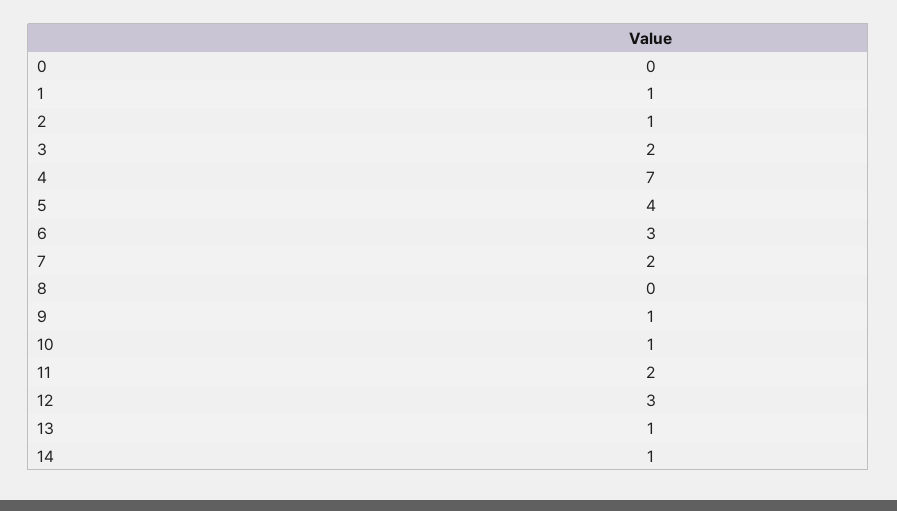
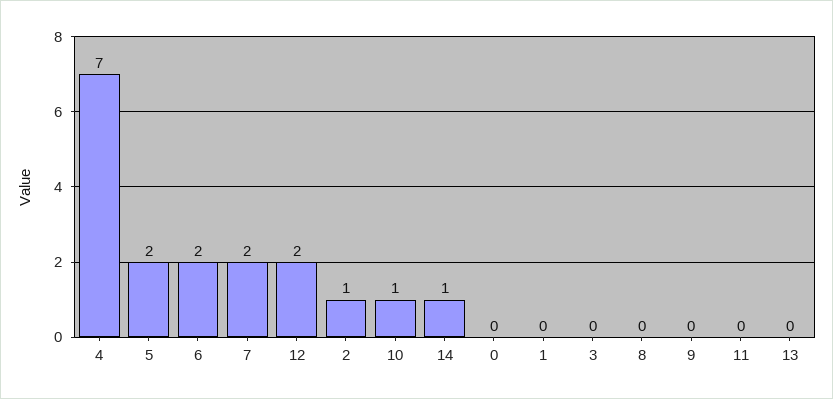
  {
    "0": 0,
-   "1": 1,
+   "1": 0,
    "2": 1,
-   "3": 2,
+   "3": 0,
    "4": 7,
-   "5": 4,
+   "5": 2,
-   "6": 3,
+   "6": 2,
    "7": 2,
    "8": 0,
-   "9": 1,
+   "9": 0,
    "10": 1,
-   "11": 2,
+   "11": 0,
-   "12": 3,
+   "12": 2,
-   "13": 1,
+   "13": 0,
    "14": 1
  }

